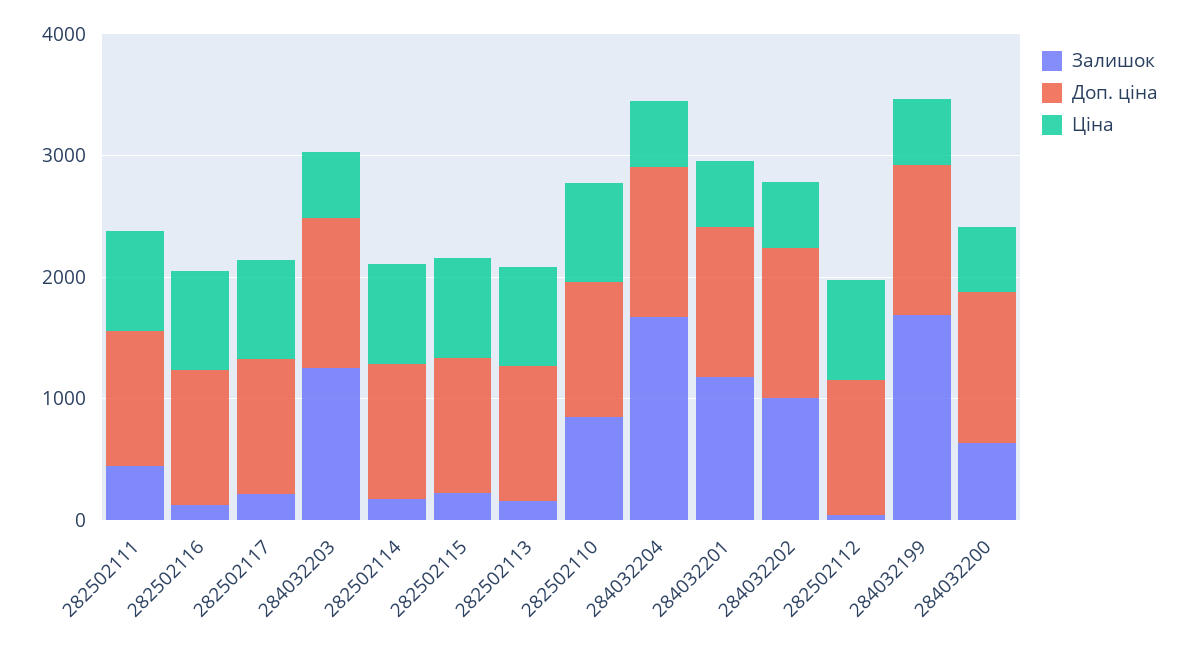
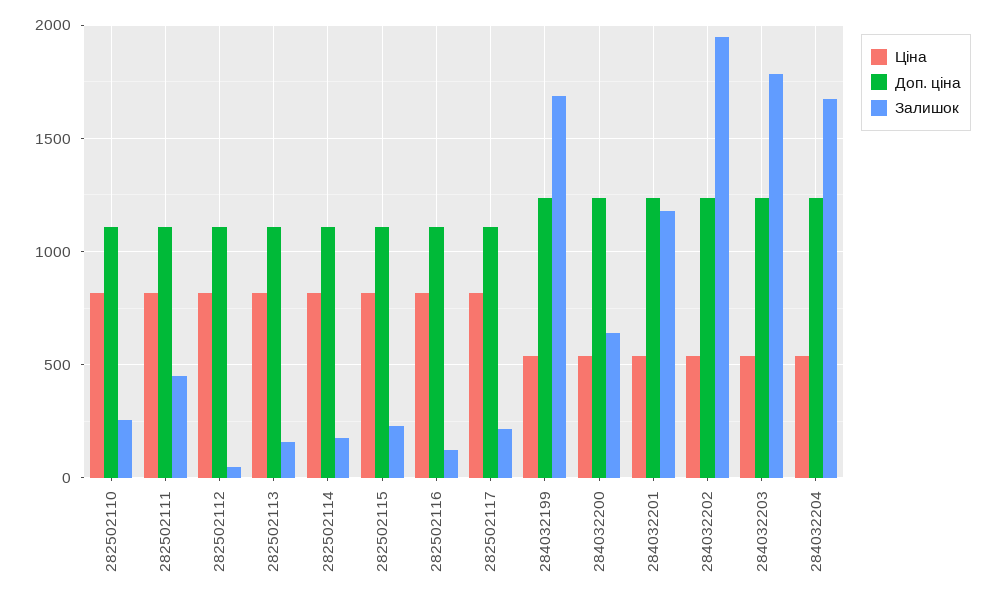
  {
    "Залишок": {
      "282502111": 450,
      "282502116": 150,
      "282502117": 200,
-     "284032203": 1200,
+     "284032203": 1800,
      "282502114": 200,
      "282502115": 250,
      "282502113": 150,
-     "282502110": 800,
+     "282502110": 250,
      "284032204": 1650,
      "284032201": 1200,
-     "284032202": 1000,
+     "284032202": 1950,
      "282502112": 50,
      "284032199": 1700,
      "284032200": 650
    },
    "Доп. ціна": {
      "282502111": 1100,
      "282502116": 1100,
      "282502117": 1100,
      "284032203": 1250,
      "282502114": 1100,
      "282502115": 1100,
      "282502113": 1100,
      "282502110": 1100,
      "284032204": 1250,
      "284032201": 1250,
      "284032202": 1250,
      "282502112": 1100,
      "284032199": 1250,
      "284032200": 1250
    },
    "Ціна": {
      "282502111": 800,
      "282502116": 800,
      "282502117": 800,
      "284032203": 550,
      "282502114": 800,
      "282502115": 800,
      "282502113": 800,
      "282502110": 800,
      "284032204": 550,
      "284032201": 550,
      "284032202": 550,
      "282502112": 800,
      "284032199": 550,
      "284032200": 550
    }
  }

